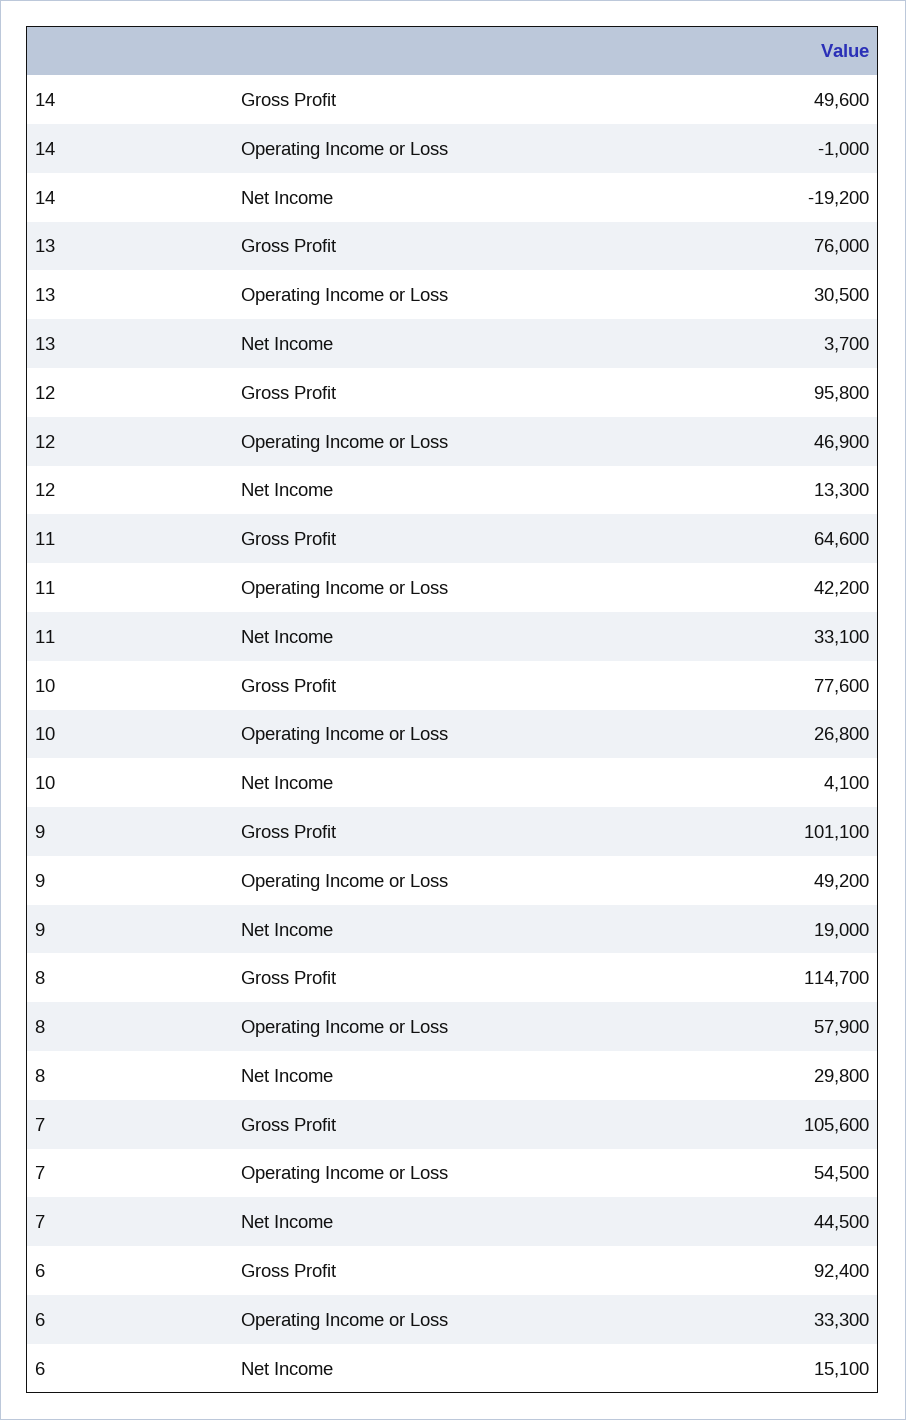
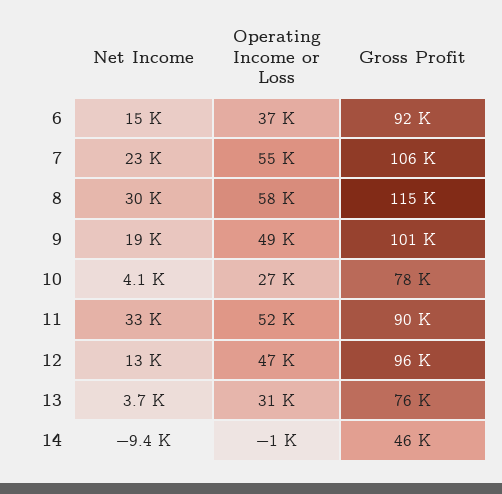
  {
    "14": {
-     "Gross Profit": 49600,
+     "Gross Profit": 46000,
      "Operating Income or Loss": -1000,
-     "Net Income": -19200
+     "Net Income": -9400
    },
    "13": {
      "Gross Profit": 76000,
      "Operating Income or Loss": 30500,
      "Net Income": 3700
    },
    "12": {
      "Gross Profit": 95800,
      "Operating Income or Loss": 46900,
      "Net Income": 13300
    },
    "11": {
-     "Gross Profit": 64600,
+     "Gross Profit": 90000,
-     "Operating Income or Loss": 42200,
+     "Operating Income or Loss": 52000,
      "Net Income": 33100
    },
    "10": {
      "Gross Profit": 77600,
      "Operating Income or Loss": 26800,
      "Net Income": 4100
    },
    "9": {
      "Gross Profit": 101100,
      "Operating Income or Loss": 49200,
      "Net Income": 19000
    },
    "8": {
      "Gross Profit": 114700,
      "Operating Income or Loss": 57900,
      "Net Income": 29800
    },
    "7": {
      "Gross Profit": 105600,
      "Operating Income or Loss": 54500,
-     "Net Income": 44500
+     "Net Income": 23000
    },
    "6": {
      "Gross Profit": 92400,
-     "Operating Income or Loss": 33300,
+     "Operating Income or Loss": 37000,
      "Net Income": 15100
    }
  }

